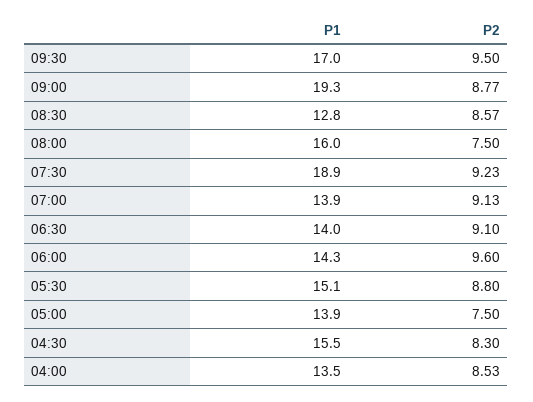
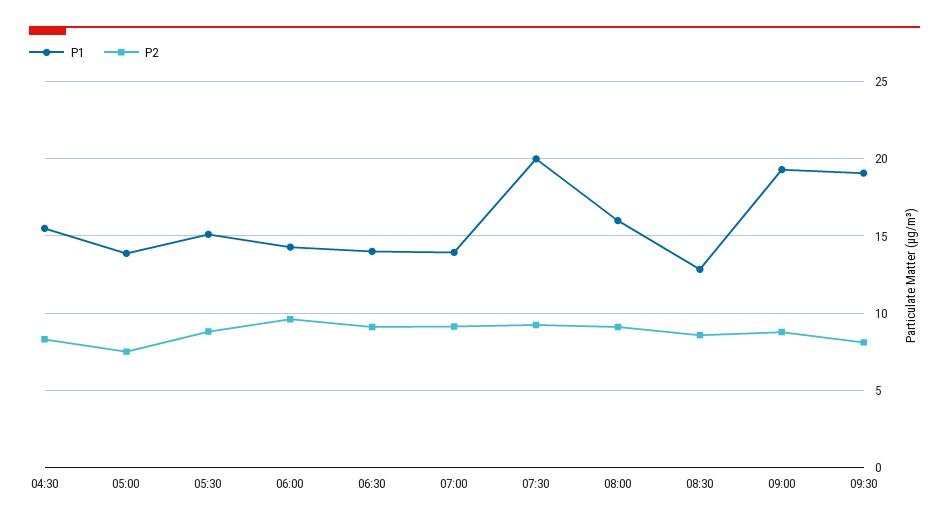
  {
    "P1": {
-     "09:30": 17,
+     "09:30": 19,
      "09:00": 19.3,
      "08:30": 12.8,
      "08:00": 16,
-     "07:30": 18.9,
+     "07:30": 20,
      "07:00": 13.9,
      "06:30": 14,
      "06:00": 14.3,
      "05:30": 15.1,
      "05:00": 13.9,
-     "04:30": 15.5,
+     "04:30": 15.5
-     "04:00": 13.5
    },
    "P2": {
-     "09:30": 9.5,
+     "09:30": 8,
      "09:00": 8.77,
      "08:30": 8.57,
-     "08:00": 7.5,
+     "08:00": 9,
      "07:30": 9.23,
      "07:00": 9.13,
      "06:30": 9.1,
      "06:00": 9.6,
      "05:30": 8.8,
      "05:00": 7.5,
-     "04:30": 8.3,
+     "04:30": 8.3
-     "04:00": 8.53
    }
  }

